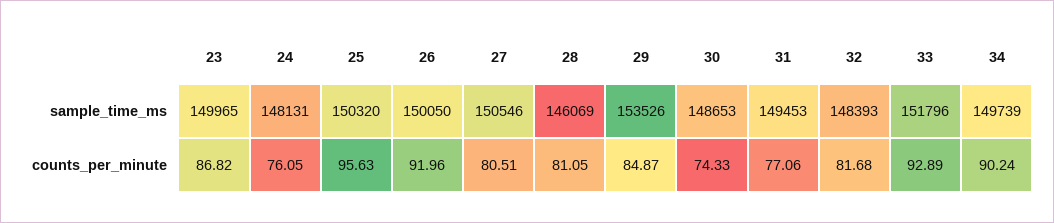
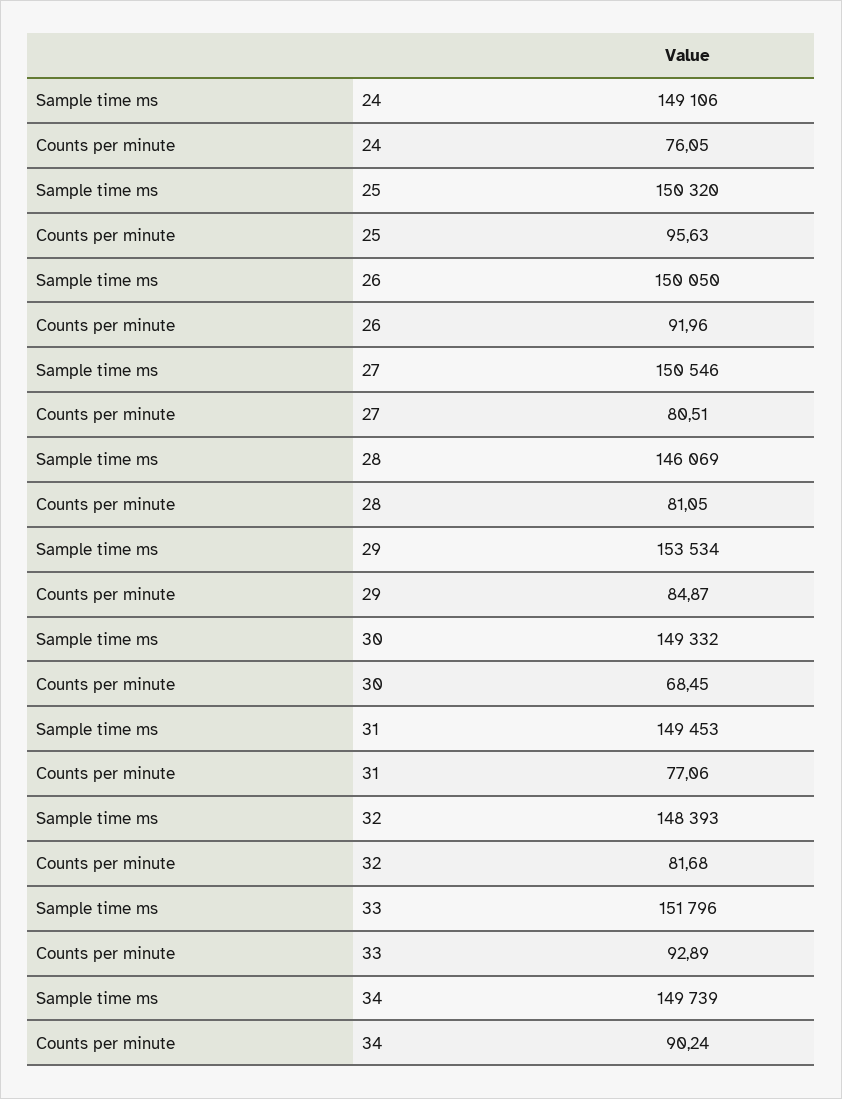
  {
-   "23": {
-     "sample_time_ms": 149965,
-     "counts_per_minute": 86.82
-   },
    "24": {
-     "sample_time_ms": 148131,
+     "sample_time_ms": 149106,
      "counts_per_minute": 76.05
    },
    "25": {
      "sample_time_ms": 150320,
      "counts_per_minute": 95.63
    },
    "26": {
      "sample_time_ms": 150050,
      "counts_per_minute": 91.96
    },
    "27": {
      "sample_time_ms": 150546,
      "counts_per_minute": 80.51
    },
    "28": {
      "sample_time_ms": 146069,
      "counts_per_minute": 81.05
    },
    "29": {
-     "sample_time_ms": 153526,
+     "sample_time_ms": 153534,
      "counts_per_minute": 84.87
    },
    "30": {
-     "sample_time_ms": 148653,
+     "sample_time_ms": 149332,
-     "counts_per_minute": 74.33
+     "counts_per_minute": 68.45
    },
    "31": {
      "sample_time_ms": 149453,
      "counts_per_minute": 77.06
    },
    "32": {
      "sample_time_ms": 148393,
      "counts_per_minute": 81.68
    },
    "33": {
      "sample_time_ms": 151796,
      "counts_per_minute": 92.89
    },
    "34": {
      "sample_time_ms": 149739,
      "counts_per_minute": 90.24
    }
  }

